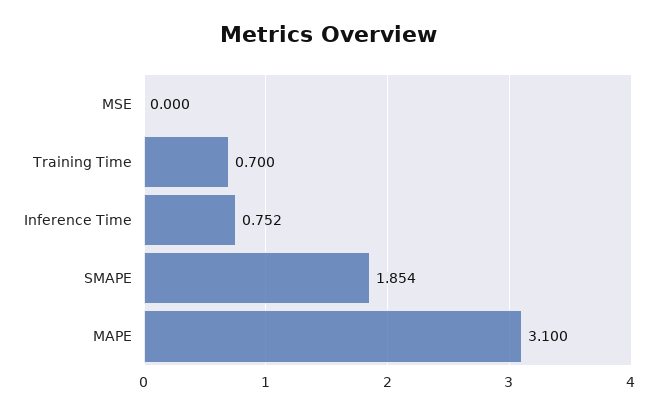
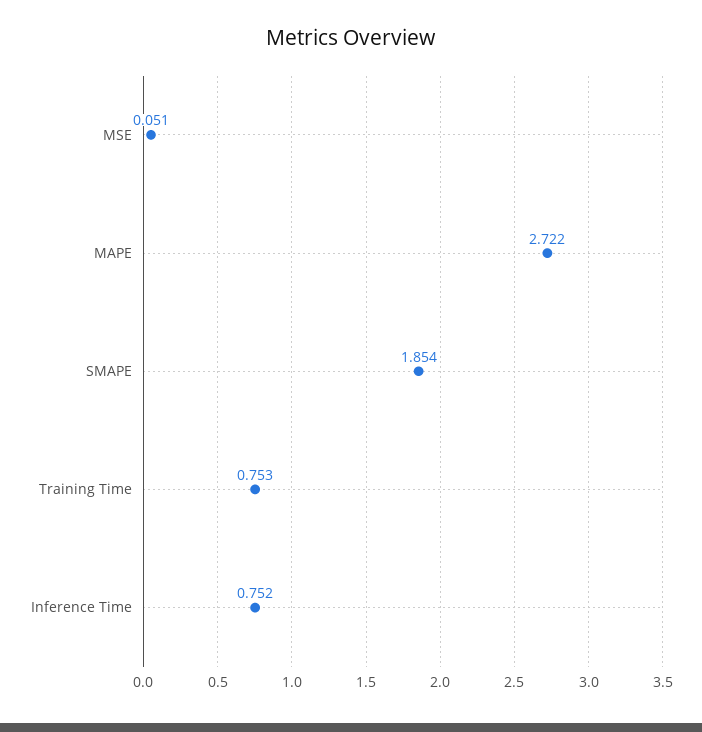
  {
-   "MSE": 0,
+   "MSE": 0.051,
-   "Training Time": 0.7,
+   "Training Time": 0.753,
    "Inference Time": 0.752,
    "SMAPE": 1.854,
-   "MAPE": 3.1
+   "MAPE": 2.722
  }

